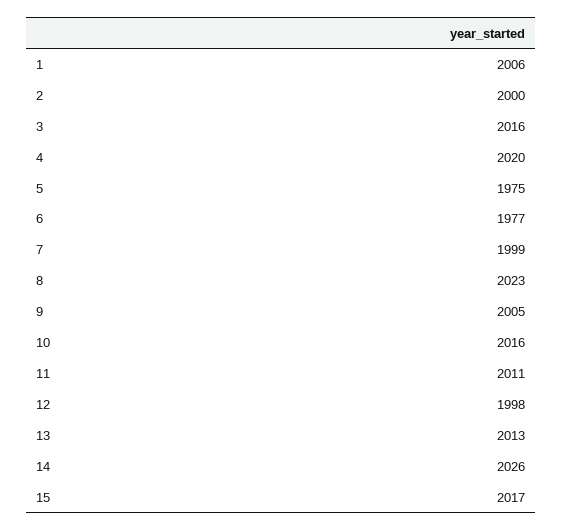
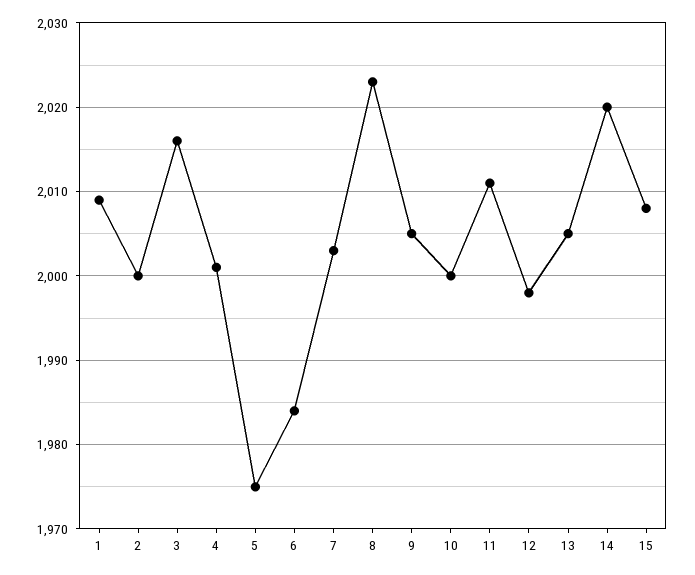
  {
-   "1": 2006,
+   "1": 2009,
    "2": 2000,
    "3": 2016,
-   "4": 2020,
+   "4": 2001,
    "5": 1975,
-   "6": 1977,
+   "6": 1984,
-   "7": 1999,
+   "7": 2003,
    "8": 2023,
    "9": 2005,
-   "10": 2016,
+   "10": 2000,
    "11": 2011,
    "12": 1998,
-   "13": 2013,
+   "13": 2005,
-   "14": 2026,
+   "14": 2020,
-   "15": 2017
+   "15": 2008
  }

